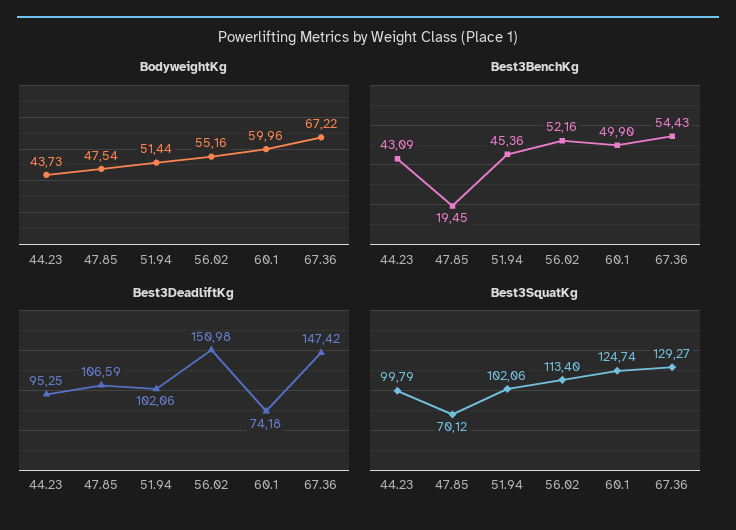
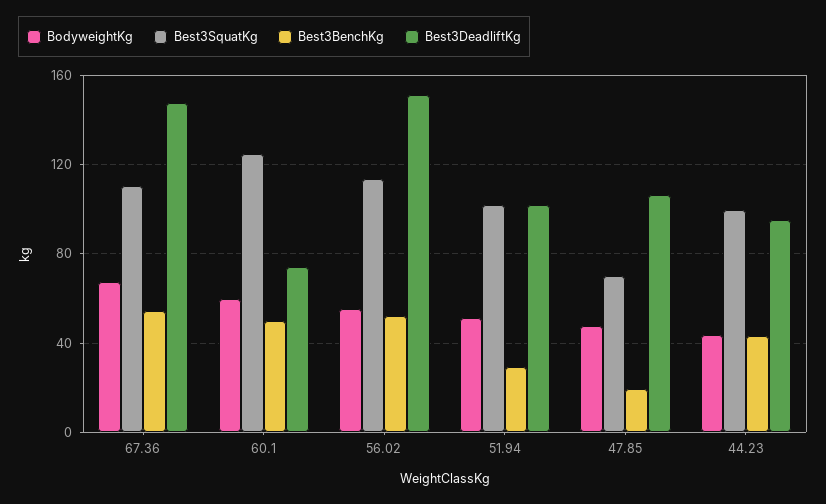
  {
    "BodyweightKg": {
      "44.23": 43.73,
      "47.85": 47.54,
      "51.94": 51.44,
      "56.02": 55.16,
      "60.1": 59.96,
      "67.36": 67.22
    },
    "Best3BenchKg": {
      "44.23": 43.09,
      "47.85": 19.45,
-     "51.94": 45.36,
+     "51.94": 30,
      "56.02": 52.16,
      "60.1": 49.9,
      "67.36": 54.43
    },
    "Best3DeadliftKg": {
      "44.23": 95.25,
      "47.85": 106.59,
      "51.94": 102.06,
      "56.02": 150.98,
      "60.1": 74.18,
      "67.36": 147.42
    },
    "Best3SquatKg": {
      "44.23": 99.79,
      "47.85": 70.12,
      "51.94": 102.06,
      "56.02": 113.4,
      "60.1": 124.74,
-     "67.36": 129.27
+     "67.36": 110
    }
  }

